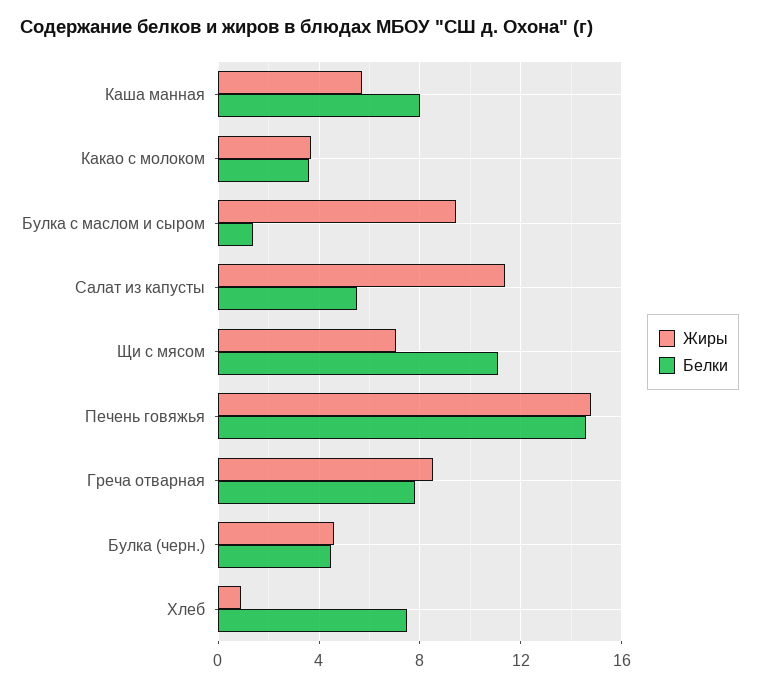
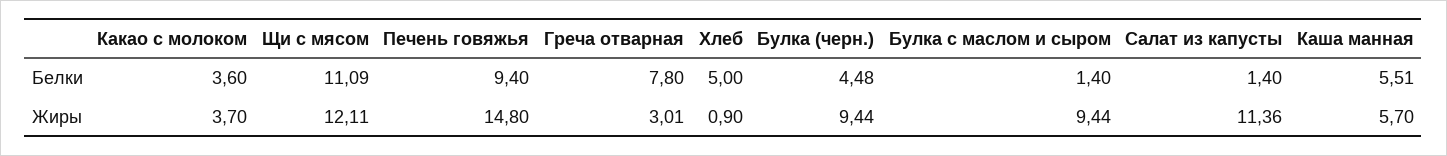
  {
    "Жиры": {
      "Каша манная": 5.7,
      "Какао с молоком": 3.7,
      "Булка с маслом и сыром": 9.44,
      "Салат из капусты": 11.36,
-     "Щи с мясом": 7,
+     "Щи с мясом": 12.11,
      "Печень говяжья": 14.8,
-     "Греча отварная": 8.5,
+     "Греча отварная": 3.01,
-     "Булка (черн.)": 4.5,
+     "Булка (черн.)": 9.44,
      "Хлеб": 0.9
    },
    "Белки": {
-     "Каша манная": 8,
+     "Каша манная": 5.51,
      "Какао с молоком": 3.6,
      "Булка с маслом и сыром": 1.4,
-     "Салат из капусты": 5.5,
+     "Салат из капусты": 1.4,
      "Щи с мясом": 11.09,
-     "Печень говяжья": 14.5,
+     "Печень говяжья": 9.4,
      "Греча отварная": 7.8,
      "Булка (черн.)": 4.48,
-     "Хлеб": 7.5
+     "Хлеб": 5
    }
  }

